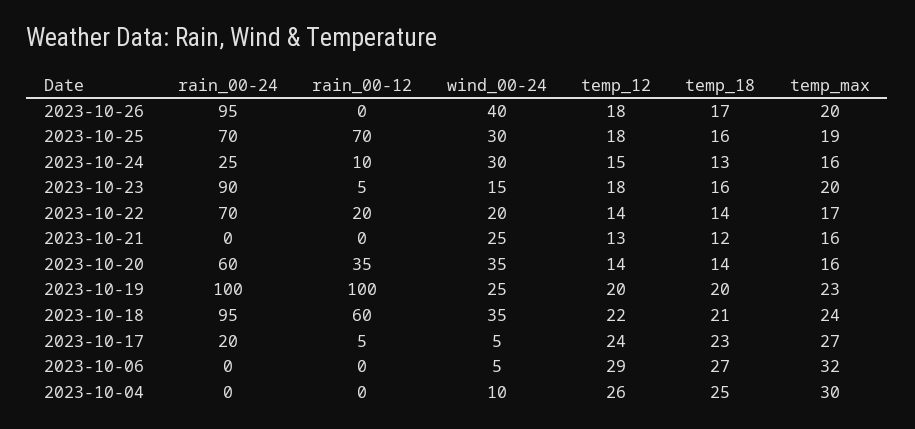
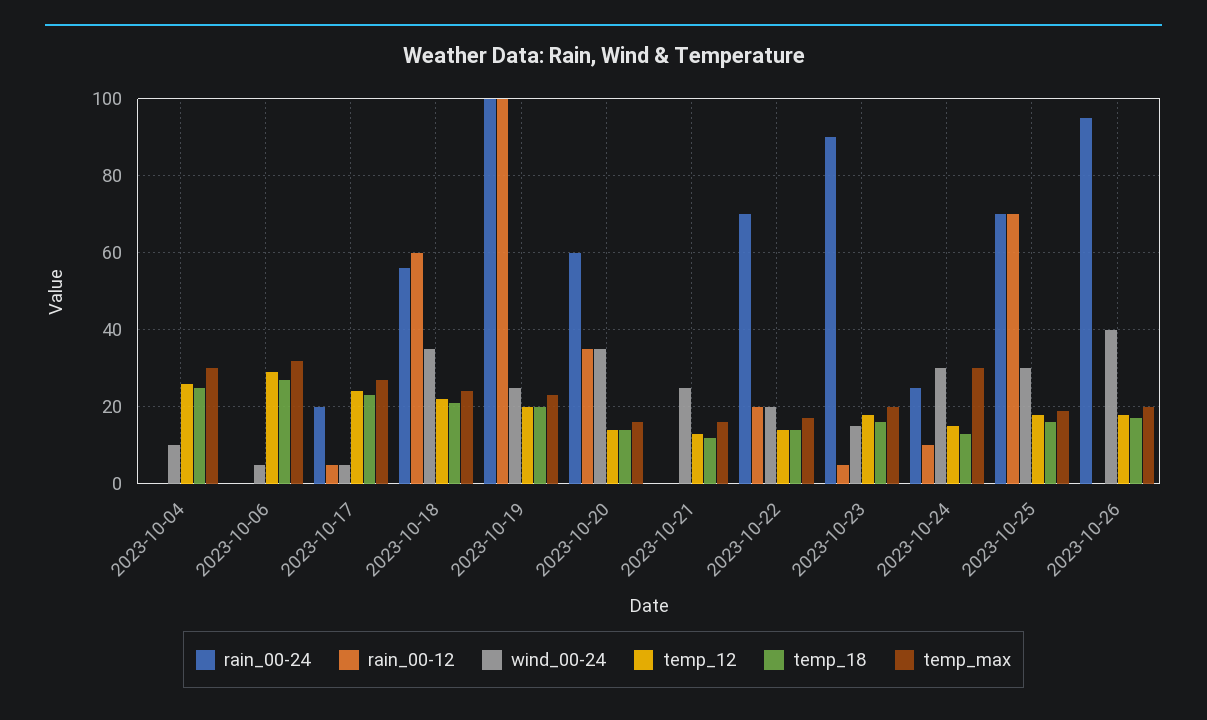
  {
    "rain_00-24": {
      "2023-10-26": 95,
      "2023-10-25": 70,
      "2023-10-24": 25,
      "2023-10-23": 90,
      "2023-10-22": 70,
      "2023-10-21": 0,
      "2023-10-20": 60,
      "2023-10-19": 100,
-     "2023-10-18": 95,
+     "2023-10-18": 55,
      "2023-10-17": 20,
      "2023-10-06": 0,
      "2023-10-04": 0
    },
    "rain_00-12": {
      "2023-10-26": 0,
      "2023-10-25": 70,
      "2023-10-24": 10,
      "2023-10-23": 5,
      "2023-10-22": 20,
      "2023-10-21": 0,
      "2023-10-20": 35,
      "2023-10-19": 100,
      "2023-10-18": 60,
      "2023-10-17": 5,
      "2023-10-06": 0,
      "2023-10-04": 0
    },
    "wind_00-24": {
      "2023-10-26": 40,
      "2023-10-25": 30,
      "2023-10-24": 30,
      "2023-10-23": 15,
      "2023-10-22": 20,
      "2023-10-21": 25,
      "2023-10-20": 35,
      "2023-10-19": 25,
      "2023-10-18": 35,
      "2023-10-17": 5,
      "2023-10-06": 5,
      "2023-10-04": 10
    },
    "temp_12": {
      "2023-10-26": 18,
      "2023-10-25": 18,
      "2023-10-24": 15,
      "2023-10-23": 18,
      "2023-10-22": 14,
      "2023-10-21": 13,
      "2023-10-20": 14,
      "2023-10-19": 20,
      "2023-10-18": 22,
      "2023-10-17": 24,
      "2023-10-06": 29,
      "2023-10-04": 26
    },
    "temp_18": {
      "2023-10-26": 17,
      "2023-10-25": 16,
      "2023-10-24": 13,
      "2023-10-23": 16,
      "2023-10-22": 14,
      "2023-10-21": 12,
      "2023-10-20": 14,
      "2023-10-19": 20,
      "2023-10-18": 21,
      "2023-10-17": 23,
      "2023-10-06": 27,
      "2023-10-04": 25
    },
    "temp_max": {
      "2023-10-26": 20,
      "2023-10-25": 19,
-     "2023-10-24": 16,
+     "2023-10-24": 30,
      "2023-10-23": 20,
      "2023-10-22": 17,
      "2023-10-21": 16,
      "2023-10-20": 16,
      "2023-10-19": 23,
      "2023-10-18": 24,
      "2023-10-17": 27,
      "2023-10-06": 32,
      "2023-10-04": 30
    }
  }

